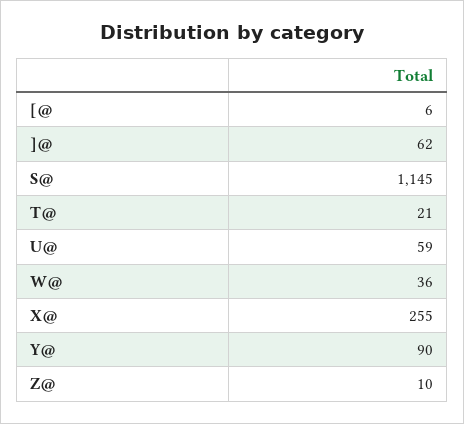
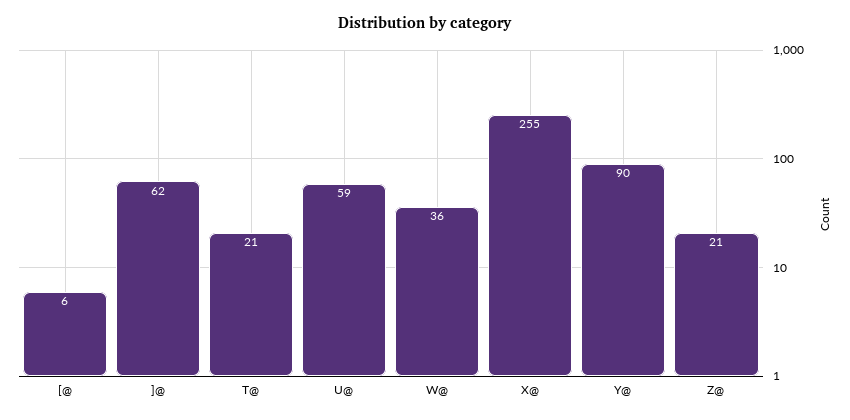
  {
    "[@": 6,
    "]@": 62,
-   "S@": 1145,
    "T@": 21,
    "U@": 59,
    "W@": 36,
    "X@": 255,
    "Y@": 90,
-   "Z@": 10
+   "Z@": 21
  }

